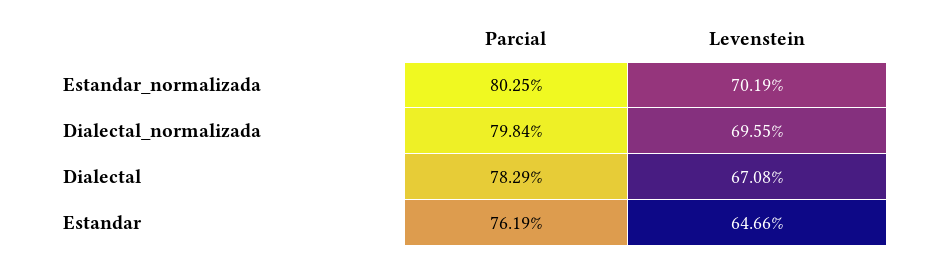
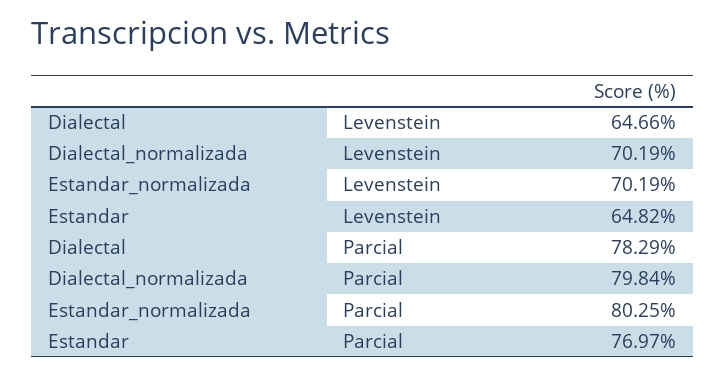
  {
    "Parcial": {
      "Estandar_normalizada": 80.25,
      "Dialectal_normalizada": 79.84,
      "Dialectal": 78.29,
-     "Estandar": 76.19
+     "Estandar": 76.97
    },
    "Levenstein": {
      "Estandar_normalizada": 70.19,
-     "Dialectal_normalizada": 69.55,
+     "Dialectal_normalizada": 70.19,
-     "Dialectal": 67.08,
+     "Dialectal": 64.66,
-     "Estandar": 64.66
+     "Estandar": 64.82
    }
  }

